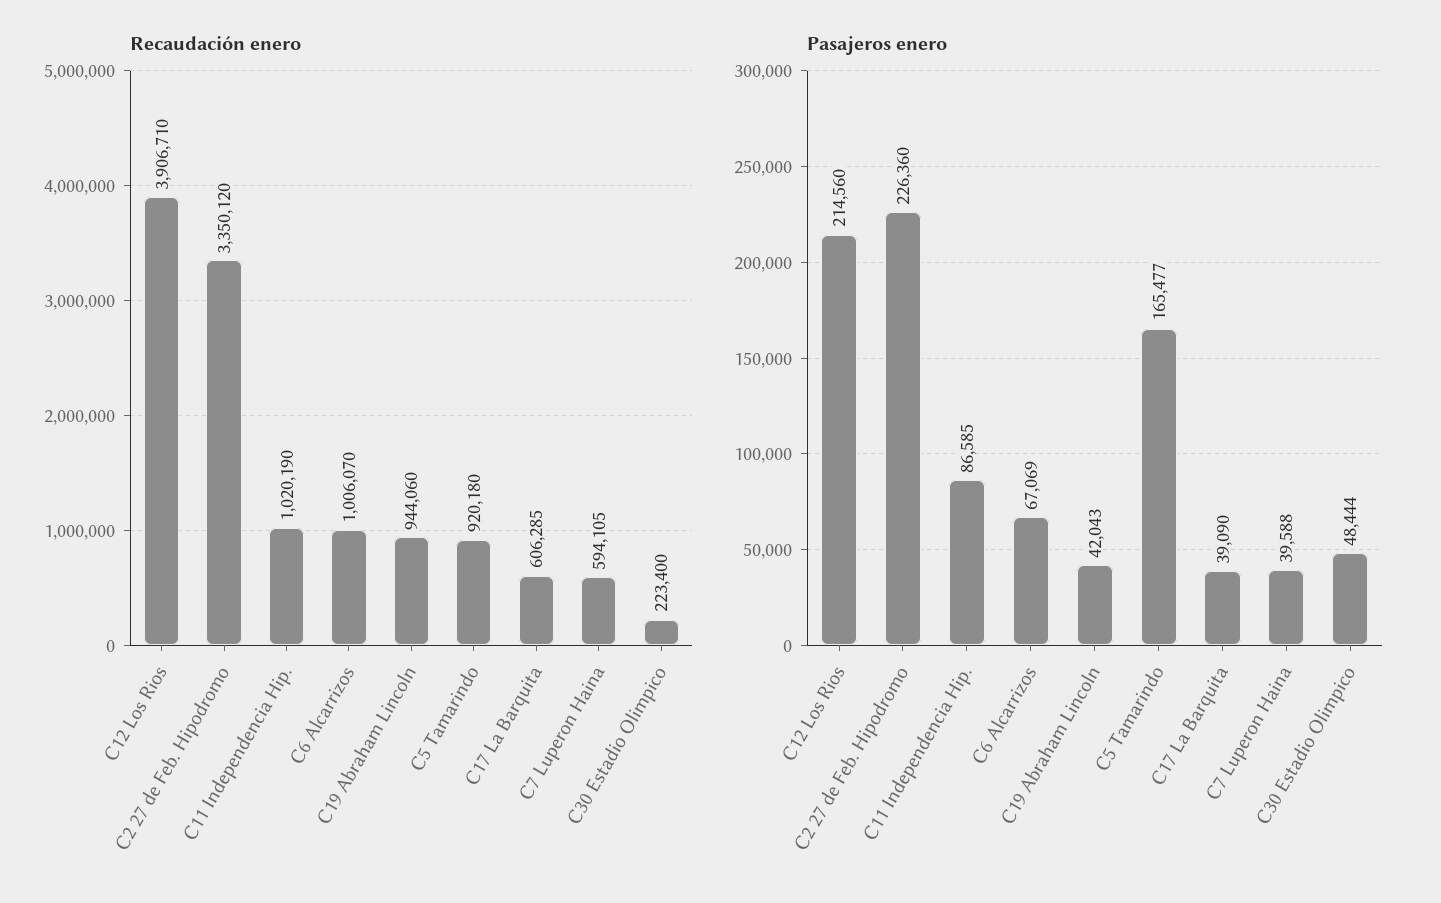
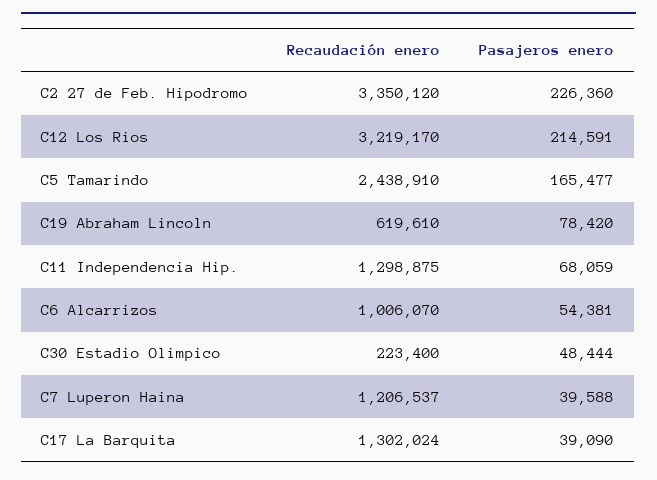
  {
    "Recaudación enero": {
-     "C12 Los Rios": 3906710,
+     "C12 Los Rios": 3219170,
      "C2 27 de Feb. Hipodromo": 3350120,
-     "C11 Independencia Hip.": 1020190,
+     "C11 Independencia Hip.": 1298875,
      "C6 Alcarrizos": 1006070,
-     "C19 Abraham Lincoln": 944060,
+     "C19 Abraham Lincoln": 619610,
-     "C5 Tamarindo": 920180,
+     "C5 Tamarindo": 2438910,
-     "C17 La Barquita": 606285,
+     "C17 La Barquita": 1302024,
-     "C7 Luperon Haina": 594105,
+     "C7 Luperon Haina": 1206537,
      "C30 Estadio Olimpico": 223400
    },
    "Pasajeros enero": {
-     "C12 Los Rios": 214560,
+     "C12 Los Rios": 214591,
      "C2 27 de Feb. Hipodromo": 226360,
-     "C11 Independencia Hip.": 86585,
+     "C11 Independencia Hip.": 68059,
-     "C6 Alcarrizos": 67069,
+     "C6 Alcarrizos": 54381,
-     "C19 Abraham Lincoln": 42043,
+     "C19 Abraham Lincoln": 78420,
      "C5 Tamarindo": 165477,
      "C17 La Barquita": 39090,
      "C7 Luperon Haina": 39588,
      "C30 Estadio Olimpico": 48444
    }
  }

